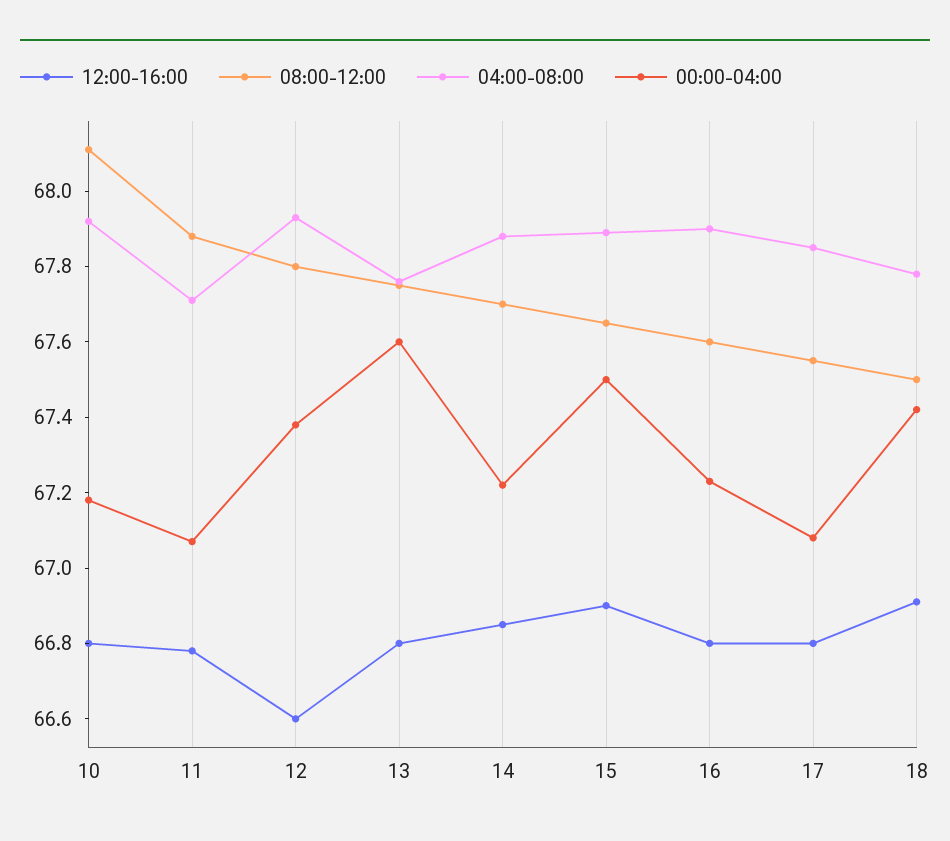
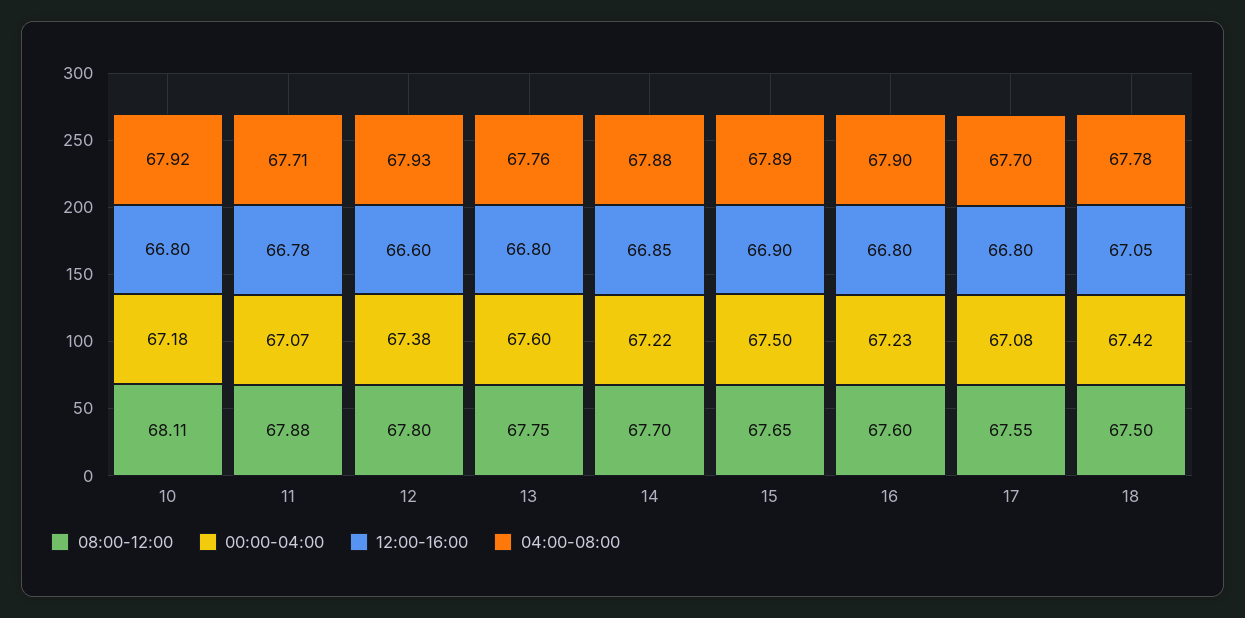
  {
    "12:00-16:00": {
      "10": 66.8,
      "11": 66.78,
      "12": 66.6,
      "13": 66.8,
      "14": 66.85,
      "15": 66.9,
      "16": 66.8,
      "17": 66.8,
-     "18": 66.9
+     "18": 67.05
    },
    "08:00-12:00": {
      "10": 68.11,
      "11": 67.88,
      "12": 67.8,
      "13": 67.75,
      "14": 67.7,
      "15": 67.65,
      "16": 67.6,
      "17": 67.55,
      "18": 67.5
    },
    "04:00-08:00": {
      "10": 67.92,
      "11": 67.71,
      "12": 67.93,
      "13": 67.76,
      "14": 67.88,
      "15": 67.89,
      "16": 67.9,
-     "17": 67.85,
+     "17": 67.7,
      "18": 67.78
    },
    "00:00-04:00": {
      "10": 67.18,
      "11": 67.07,
      "12": 67.38,
      "13": 67.6,
      "14": 67.22,
      "15": 67.5,
      "16": 67.23,
      "17": 67.08,
      "18": 67.42
    }
  }

